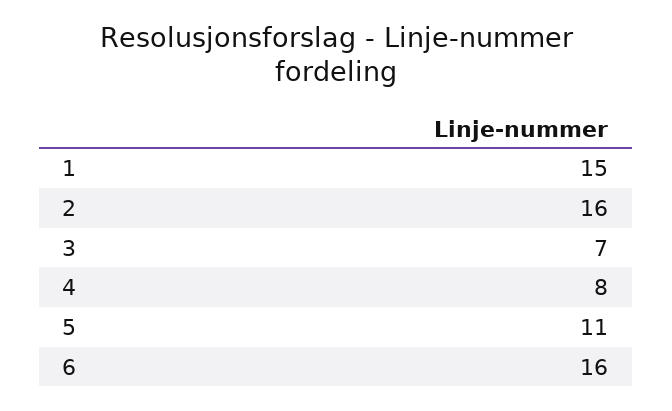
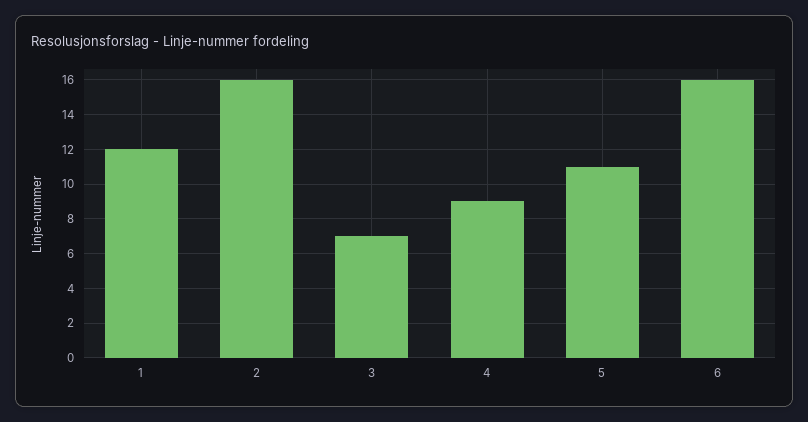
  {
-   "1": 15,
+   "1": 12,
    "2": 16,
    "3": 7,
-   "4": 8,
+   "4": 9,
    "5": 11,
    "6": 16
  }

